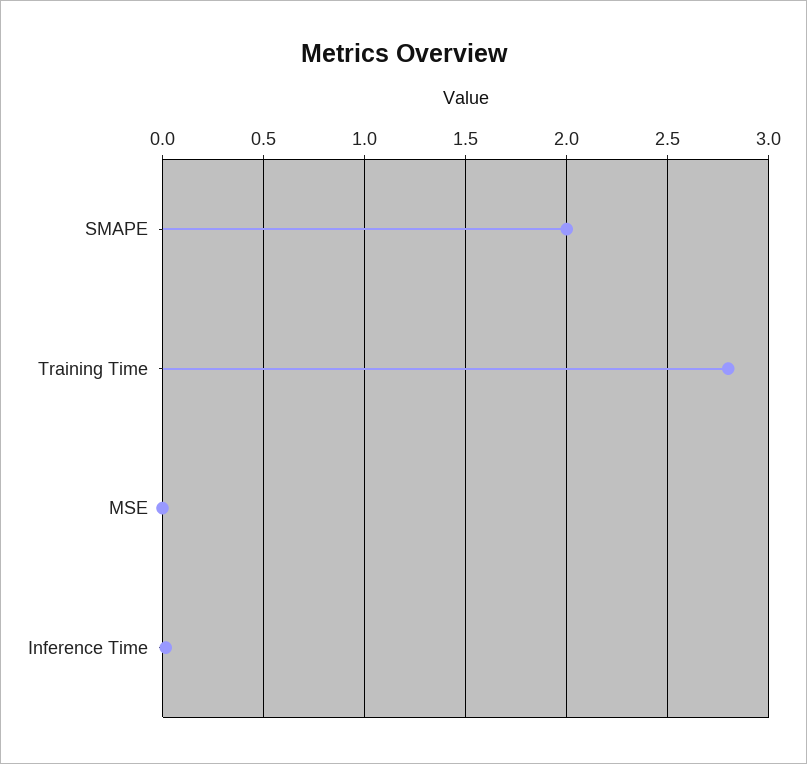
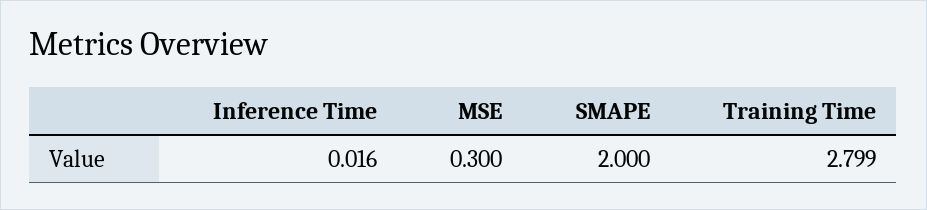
  {
    "SMAPE": 2,
    "Training Time": 2.799,
-   "MSE": 0,
+   "MSE": 0.3,
    "Inference Time": 0.016
  }

